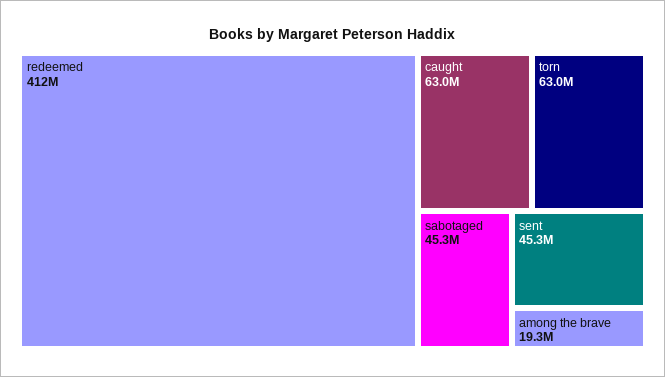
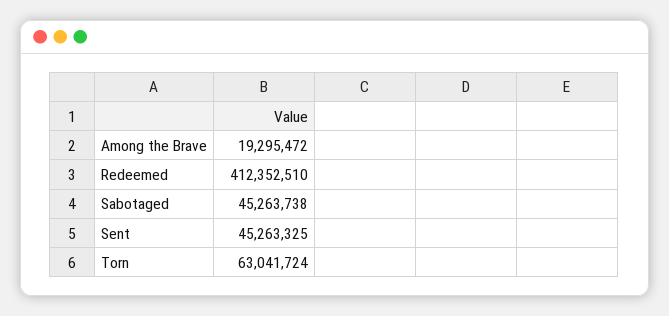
  {
    "redeemed": 412352510,
-   "caught": 63000000,
    "torn": 63041724,
    "sabotaged": 45263738,
    "sent": 45263325,
    "among the brave": 19295472
  }

